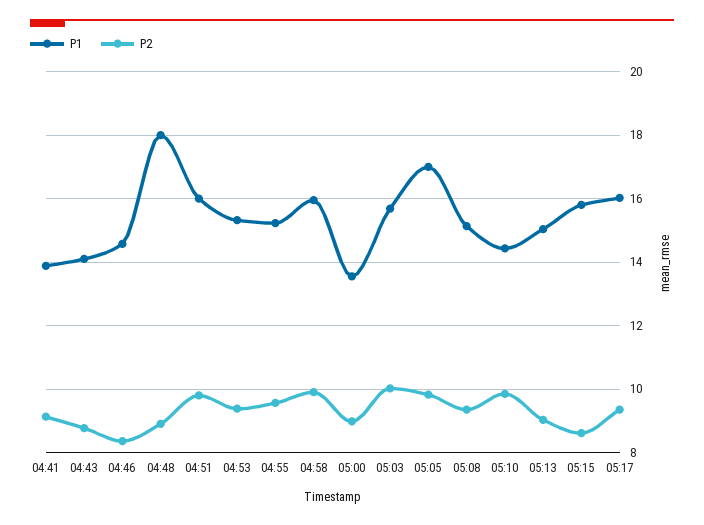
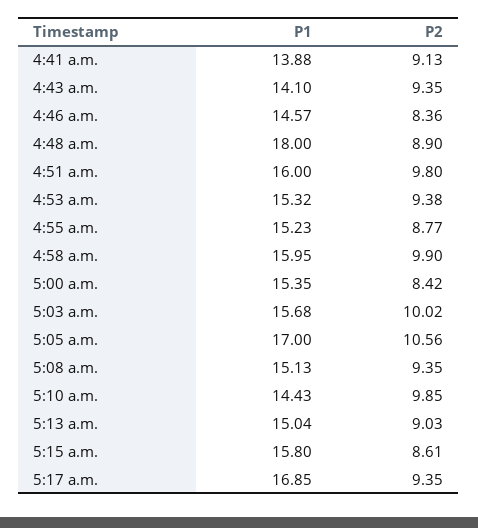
  {
    "P1": {
      "04:41": 13.88,
      "04:43": 14.1,
      "04:46": 14.57,
      "04:48": 18,
      "04:51": 16,
      "04:53": 15.32,
      "04:55": 15.23,
      "04:58": 15.95,
-     "05:00": 13.6,
+     "05:00": 15.35,
      "05:03": 15.68,
      "05:05": 17,
      "05:08": 15.13,
      "05:10": 14.43,
      "05:13": 15.04,
      "05:15": 15.8,
-     "05:17": 16
+     "05:17": 16.85
    },
    "P2": {
      "04:41": 9.13,
-     "04:43": 8.8,
+     "04:43": 9.35,
      "04:46": 8.36,
      "04:48": 8.9,
      "04:51": 9.8,
      "04:53": 9.38,
-     "04:55": 9.6,
+     "04:55": 8.77,
      "04:58": 9.9,
-     "05:00": 9,
+     "05:00": 8.42,
      "05:03": 10.02,
-     "05:05": 9.8,
+     "05:05": 10.56,
      "05:08": 9.35,
      "05:10": 9.85,
      "05:13": 9.03,
      "05:15": 8.61,
      "05:17": 9.35
    }
  }

